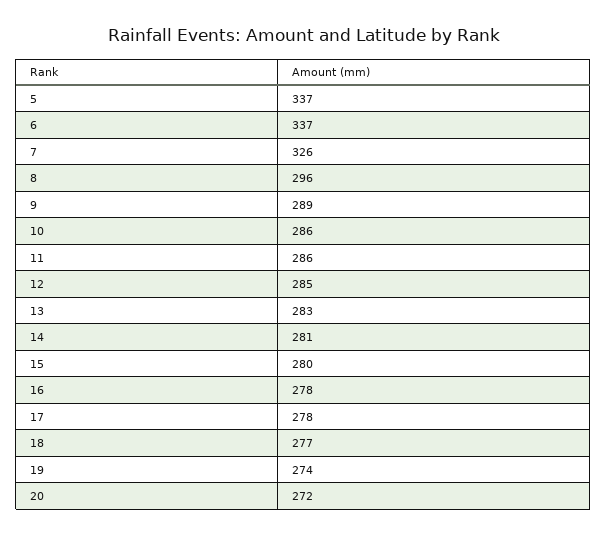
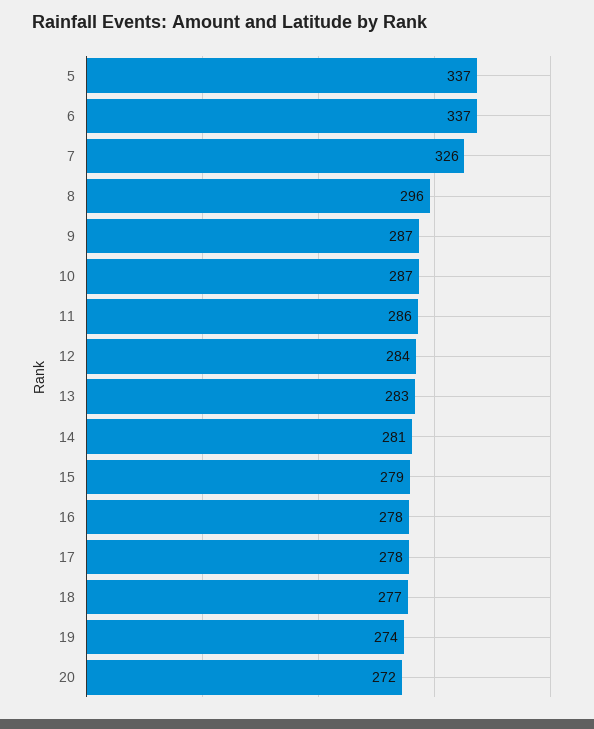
  {
    "5": 337,
    "6": 337,
    "7": 326,
    "8": 296,
-   "9": 289,
+   "9": 287,
-   "10": 286,
+   "10": 287,
    "11": 286,
-   "12": 285,
+   "12": 284,
    "13": 283,
    "14": 281,
-   "15": 280,
+   "15": 279,
    "16": 278,
    "17": 278,
    "18": 277,
    "19": 274,
    "20": 272
  }

